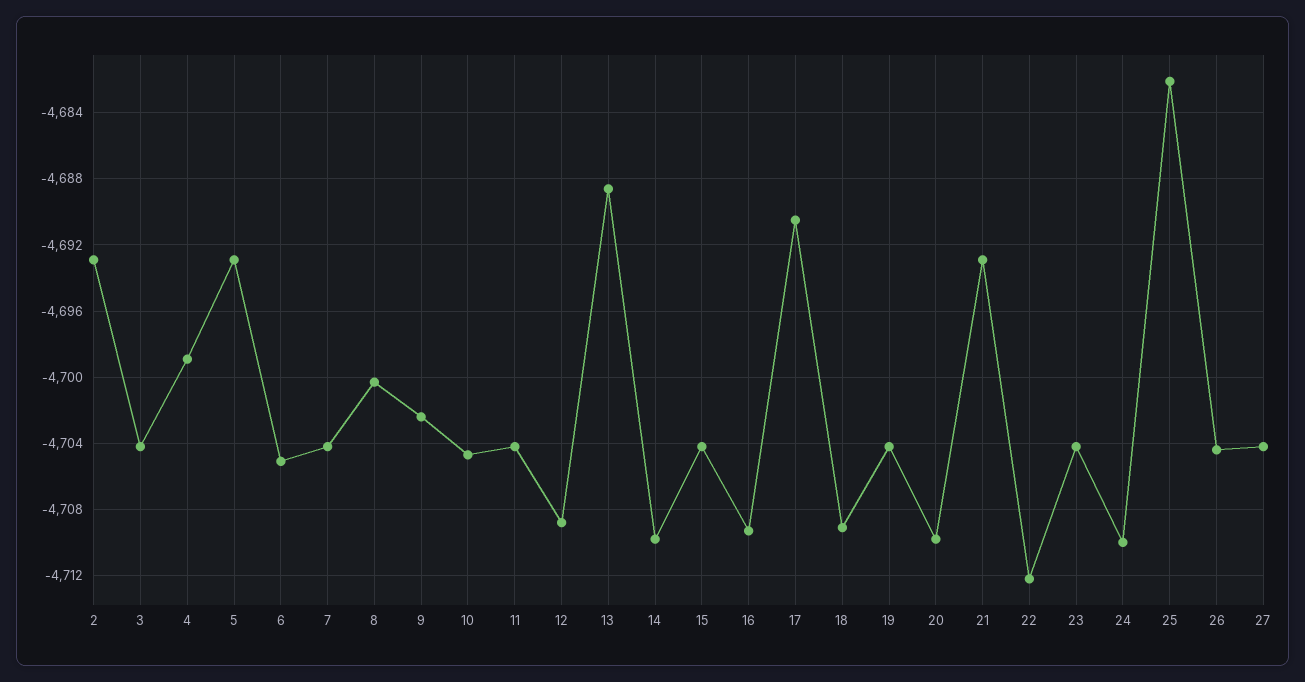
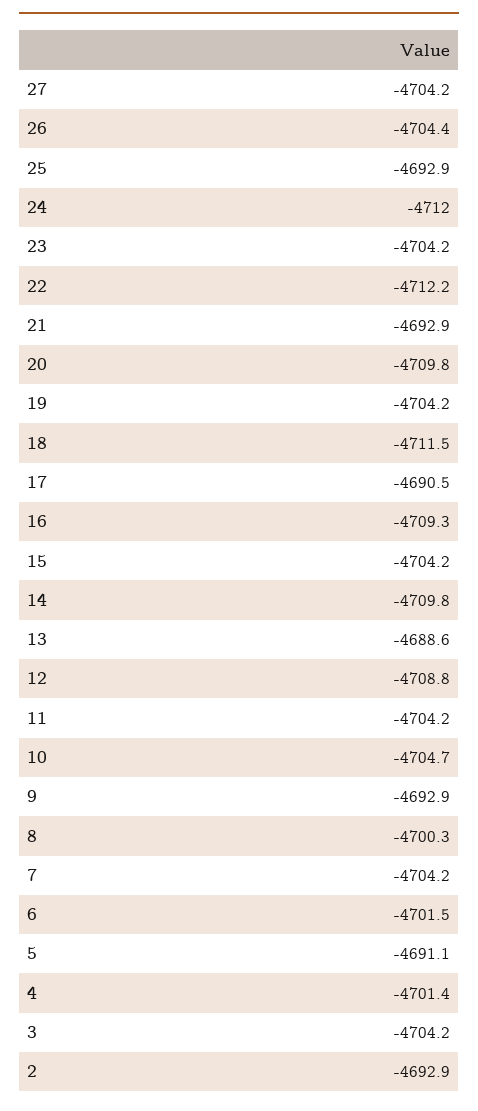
  {
    "2": -4692.9,
    "3": -4704.2,
-   "4": -4699,
+   "4": -4701.4,
-   "5": -4693,
+   "5": -4691.1,
-   "6": -4705,
+   "6": -4701.5,
    "7": -4704.2,
    "8": -4700.3,
-   "9": -4702.5,
+   "9": -4692.9,
    "10": -4704.7,
    "11": -4704.2,
    "12": -4708.8,
    "13": -4688.6,
    "14": -4709.8,
    "15": -4704.2,
    "16": -4709.3,
    "17": -4690.5,
-   "18": -4709,
+   "18": -4711.5,
    "19": -4704.2,
    "20": -4709.8,
    "21": -4692.9,
    "22": -4712.2,
    "23": -4704.2,
-   "24": -4710,
+   "24": -4712,
-   "25": -4682,
+   "25": -4692.9,
    "26": -4704.4,
    "27": -4704.2
  }

